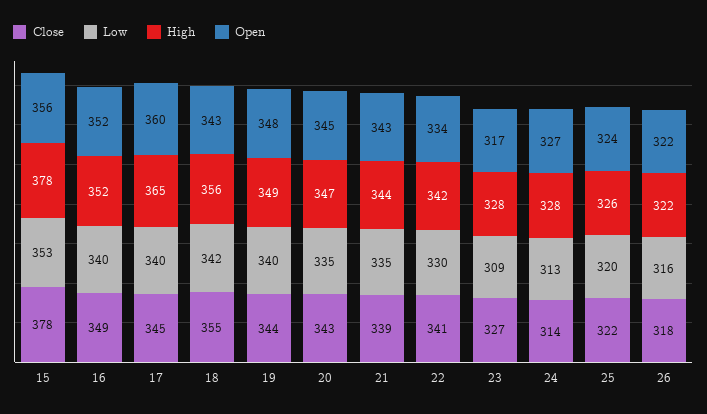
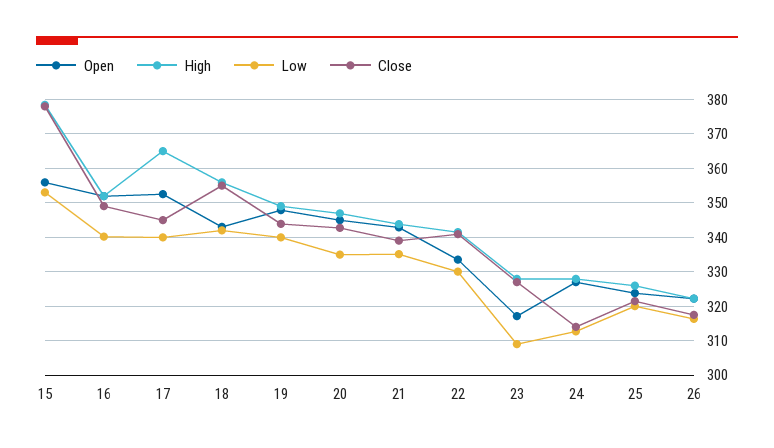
  {
    "Close": {
      "15": 378,
      "16": 349,
      "17": 345,
      "18": 355,
      "19": 344,
      "20": 343,
      "21": 339,
      "22": 341,
      "23": 327,
      "24": 314,
      "25": 322,
      "26": 318
    },
    "Low": {
      "15": 353,
      "16": 340,
      "17": 340,
      "18": 342,
      "19": 340,
      "20": 335,
      "21": 335,
      "22": 330,
      "23": 309,
      "24": 313,
      "25": 320,
      "26": 316
    },
    "High": {
      "15": 378,
      "16": 352,
      "17": 365,
      "18": 356,
      "19": 349,
      "20": 347,
      "21": 344,
      "22": 342,
      "23": 328,
      "24": 328,
      "25": 326,
      "26": 322
    },
    "Open": {
      "15": 356,
      "16": 352,
-     "17": 360,
+     "17": 352,
      "18": 343,
      "19": 348,
      "20": 345,
      "21": 343,
      "22": 334,
      "23": 317,
      "24": 327,
      "25": 324,
      "26": 322
    }
  }

